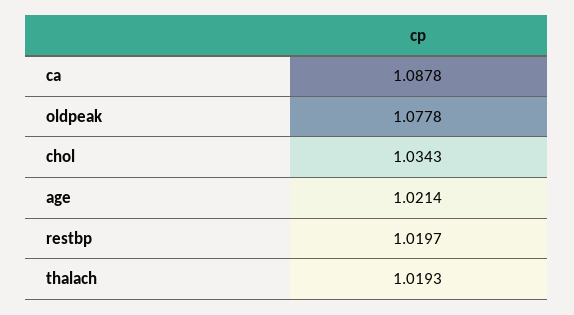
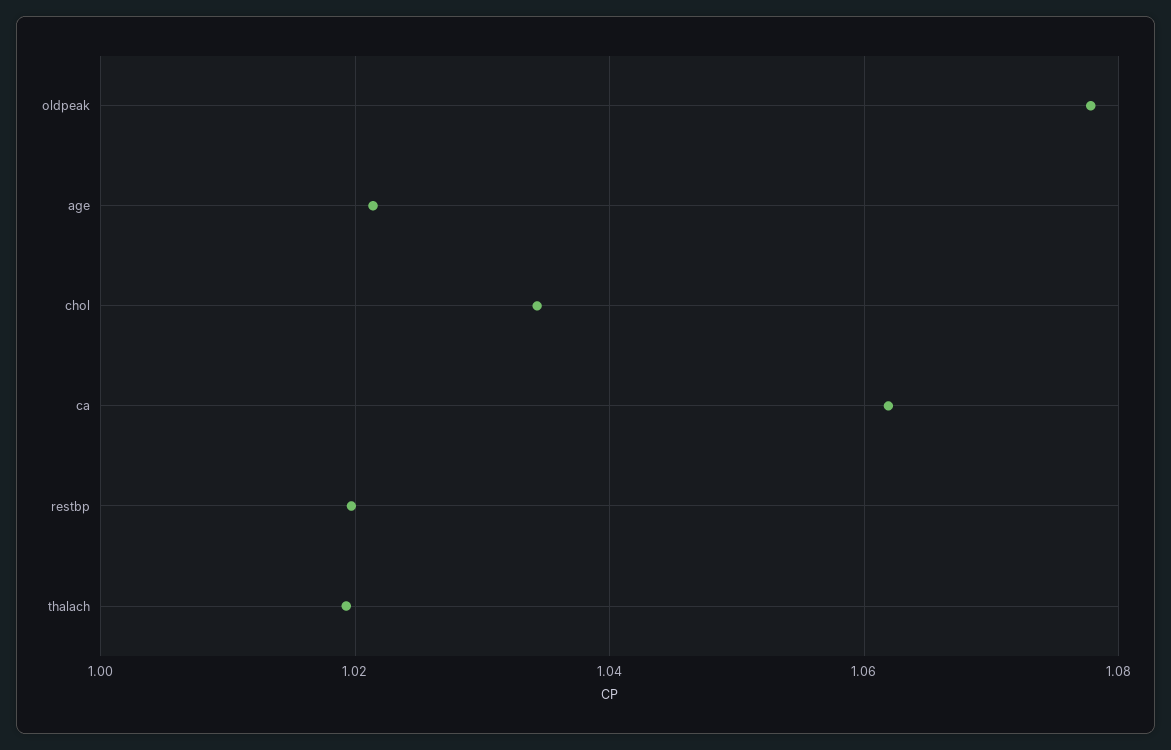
  {
-   "ca": 1.0878,
+   "ca": 1.062,
    "oldpeak": 1.0778,
    "chol": 1.0343,
    "age": 1.0214,
    "restbp": 1.0197,
    "thalach": 1.0193
  }

